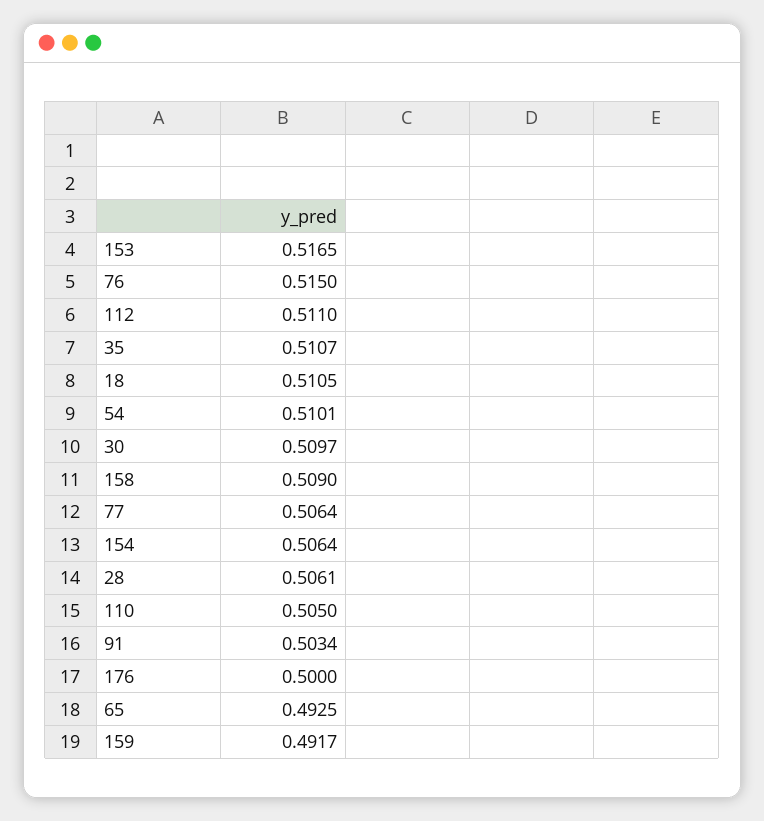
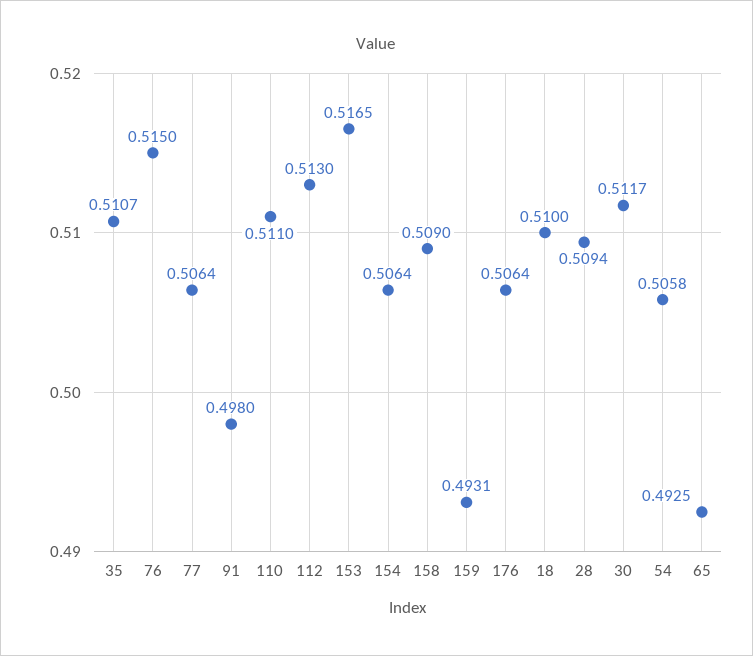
  {
    "153": 0.5165,
    "76": 0.515,
-   "112": 0.511,
+   "112": 0.513,
    "35": 0.5107,
-   "18": 0.5105,
+   "18": 0.51,
-   "54": 0.5101,
+   "54": 0.5058,
-   "30": 0.5097,
+   "30": 0.5117,
    "158": 0.509,
    "77": 0.5064,
    "154": 0.5064,
-   "28": 0.5061,
+   "28": 0.5094,
-   "110": 0.505,
+   "110": 0.511,
-   "91": 0.5034,
+   "91": 0.498,
-   "176": 0.5,
+   "176": 0.5064,
    "65": 0.4925,
-   "159": 0.4917
+   "159": 0.4931
  }

